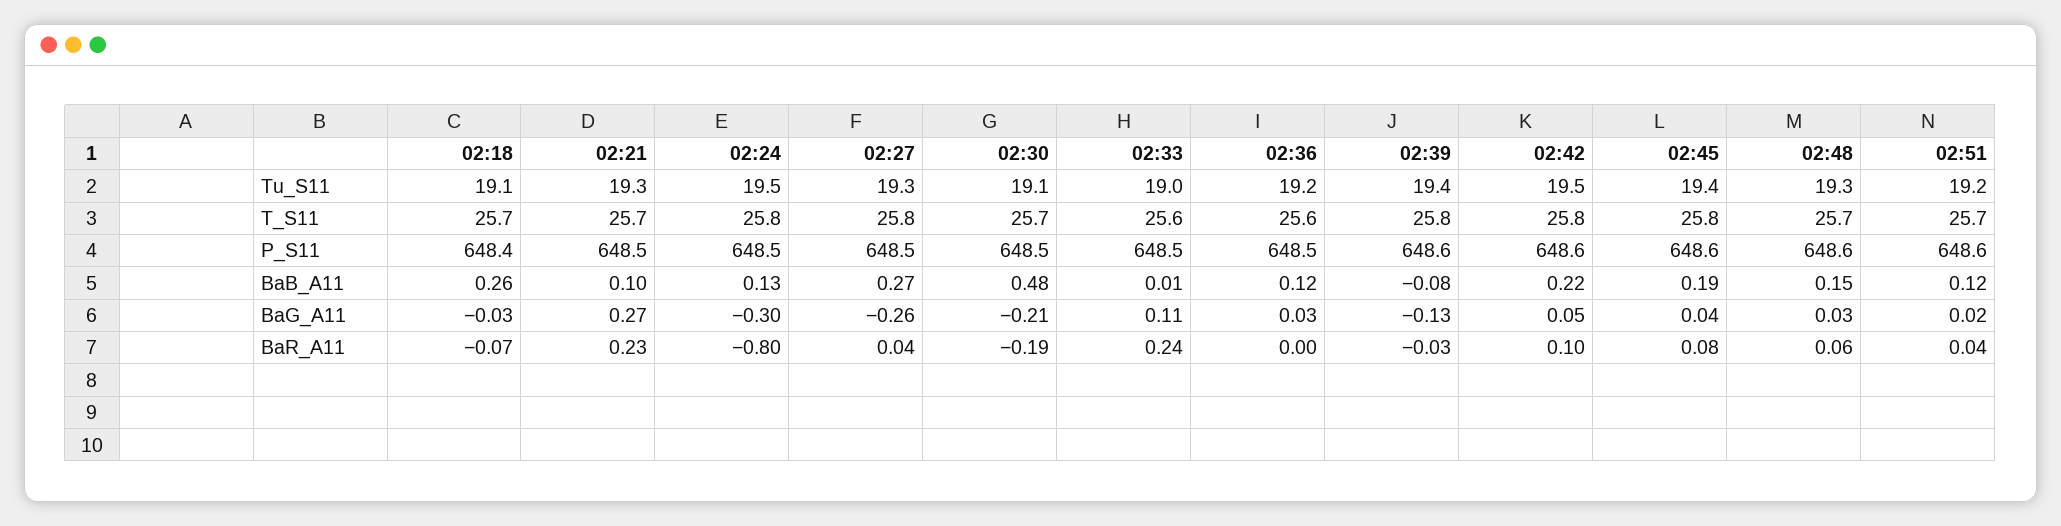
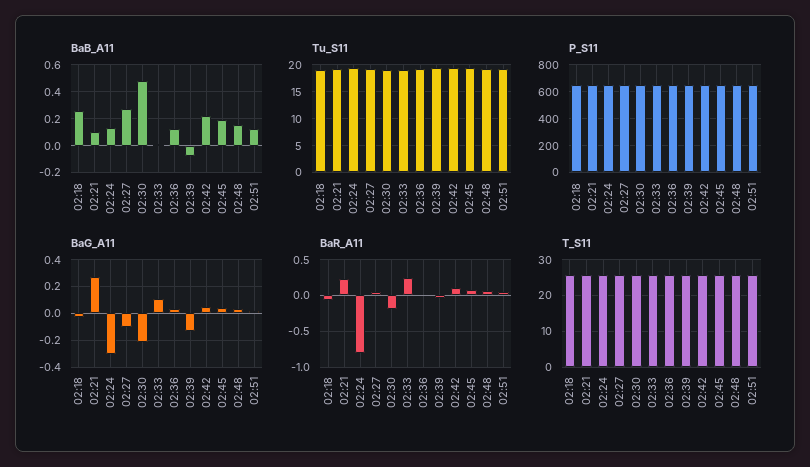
  {
    "Tu_S11": {
      "02:18": 19.1,
      "02:21": 19.3,
      "02:24": 19.5,
      "02:27": 19.3,
      "02:30": 19.1,
      "02:33": 19,
      "02:36": 19.2,
      "02:39": 19.4,
      "02:42": 19.5,
      "02:45": 19.4,
      "02:48": 19.3,
      "02:51": 19.2
    },
    "T_S11": {
      "02:18": 25.7,
      "02:21": 25.7,
      "02:24": 25.8,
      "02:27": 25.8,
      "02:30": 25.7,
      "02:33": 25.6,
      "02:36": 25.6,
      "02:39": 25.8,
      "02:42": 25.8,
      "02:45": 25.8,
      "02:48": 25.7,
      "02:51": 25.7
    },
    "P_S11": {
      "02:18": 648.4,
      "02:21": 648.5,
      "02:24": 648.5,
      "02:27": 648.5,
      "02:30": 648.5,
      "02:33": 648.5,
      "02:36": 648.5,
      "02:39": 648.6,
      "02:42": 648.6,
      "02:45": 648.6,
      "02:48": 648.6,
      "02:51": 648.6
    },
    "BaB_A11": {
      "02:18": 0.26,
      "02:21": 0.1,
      "02:24": 0.13,
      "02:27": 0.27,
      "02:30": 0.48,
      "02:33": 0.01,
      "02:36": 0.12,
      "02:39": -0.08,
      "02:42": 0.22,
      "02:45": 0.19,
      "02:48": 0.15,
      "02:51": 0.12
    },
    "BaG_A11": {
      "02:18": -0.03,
      "02:21": 0.27,
      "02:24": -0.3,
-     "02:27": -0.26,
+     "02:27": -0.1,
      "02:30": -0.21,
      "02:33": 0.11,
      "02:36": 0.03,
      "02:39": -0.13,
      "02:42": 0.05,
      "02:45": 0.04,
      "02:48": 0.03,
      "02:51": 0.02
    },
    "BaR_A11": {
      "02:18": -0.07,
      "02:21": 0.23,
      "02:24": -0.8,
      "02:27": 0.04,
      "02:30": -0.19,
      "02:33": 0.24,
      "02:36": 0,
      "02:39": -0.03,
      "02:42": 0.1,
      "02:45": 0.08,
      "02:48": 0.06,
      "02:51": 0.04
    }
  }

